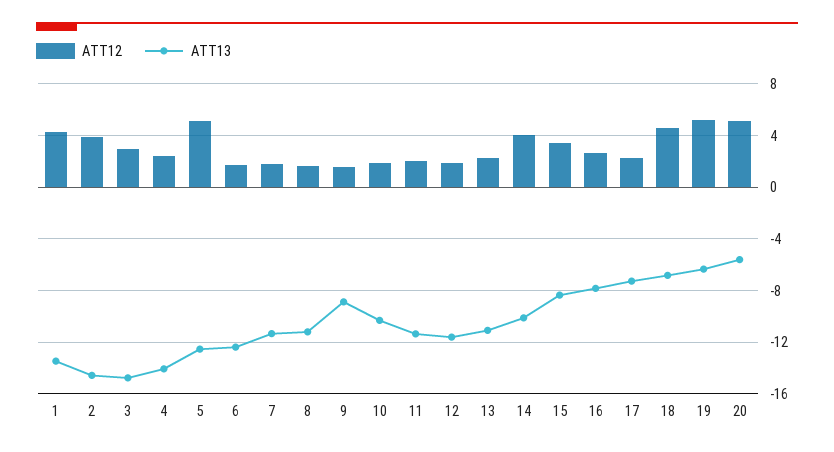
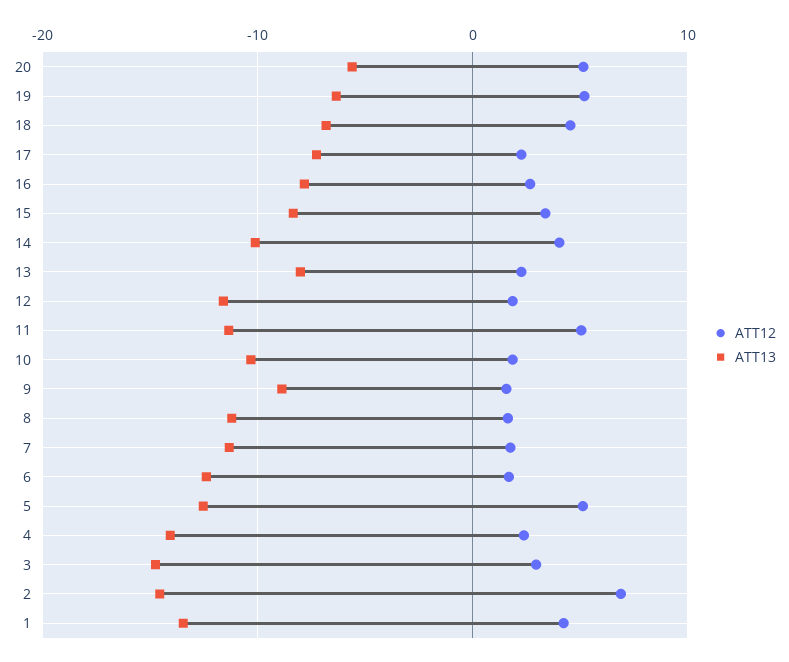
  {
    "ATT12": {
      "1": 4,
-     "2": 4,
+     "2": 7,
      "3": 3,
      "4": 2.5,
      "5": 5,
      "6": 1.5,
      "7": 2,
      "8": 1.5,
      "9": 1.5,
      "10": 2,
-     "11": 2,
+     "11": 5,
      "12": 2,
      "13": 2.5,
      "14": 4,
      "15": 3.5,
      "16": 2.5,
      "17": 2.5,
      "18": 4.5,
      "19": 5,
      "20": 5
    },
    "ATT13": {
      "1": -13.5,
      "2": -14.5,
      "3": -15,
      "4": -14,
      "5": -12.5,
      "6": -12.5,
      "7": -11.5,
      "8": -11,
      "9": -9,
      "10": -10.5,
      "11": -11.5,
      "12": -11.5,
-     "13": -11,
+     "13": -8,
      "14": -10,
      "15": -8.5,
      "16": -8,
      "17": -7.5,
      "18": -7,
      "19": -6.5,
      "20": -5.5
    }
  }

